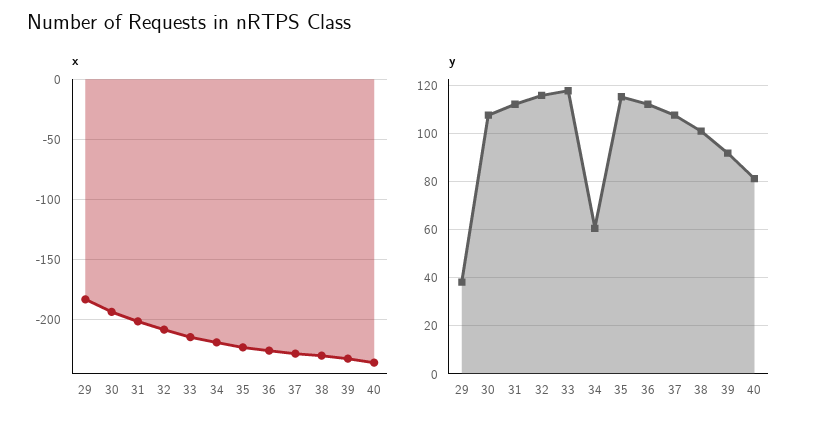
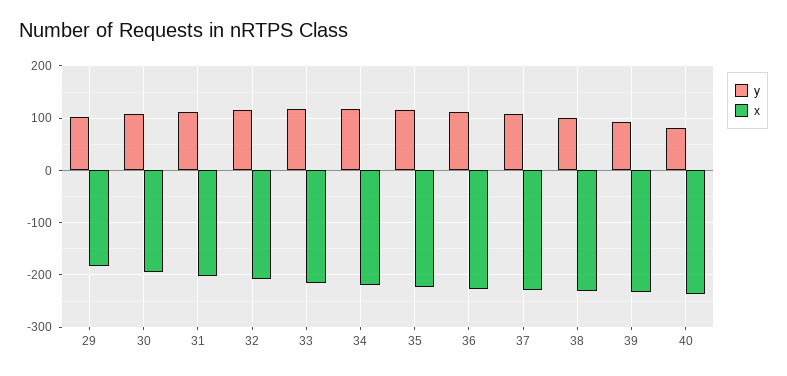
  {
    "x": {
      "29": -180,
      "30": -190,
      "31": -200,
      "32": -210,
      "33": -210,
      "34": -220,
      "35": -220,
      "36": -230,
      "37": -230,
      "38": -230,
      "39": -230,
      "40": -240
    },
    "y": {
-     "29": 37.5,
+     "29": 100,
      "30": 107.5,
      "31": 112.5,
      "32": 115,
      "33": 117.5,
-     "34": 60,
+     "34": 120,
      "35": 115,
      "36": 112.5,
      "37": 107.5,
      "38": 100,
      "39": 92.5,
      "40": 80
    }
  }

